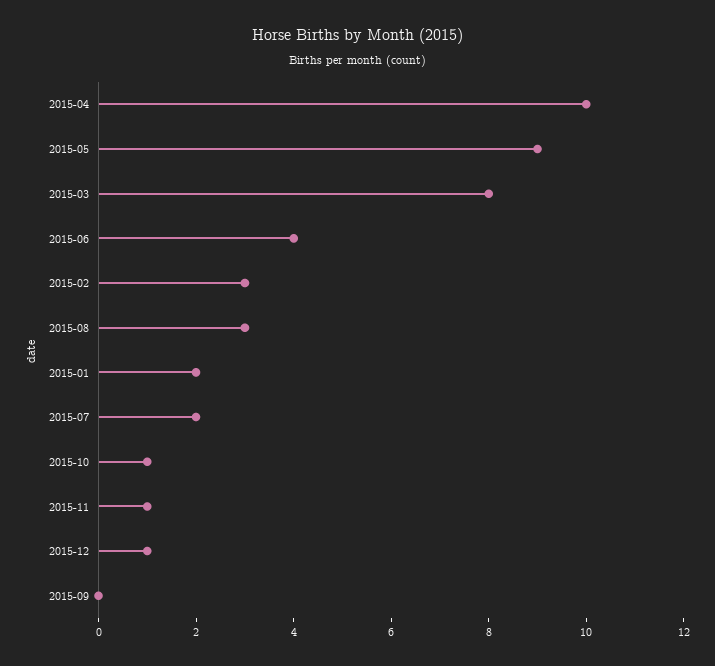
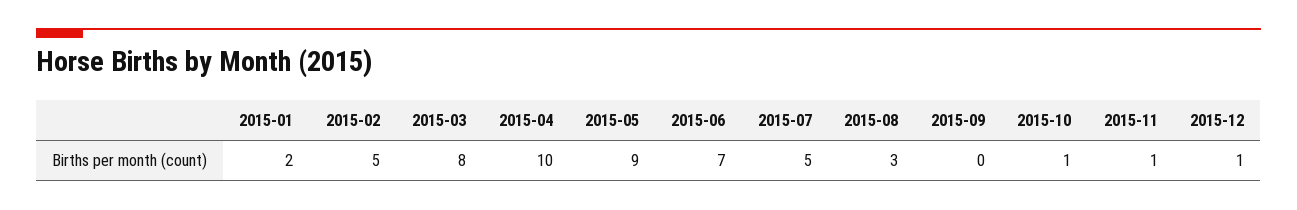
  {
    "2015-04": 10,
    "2015-05": 9,
    "2015-03": 8,
-   "2015-06": 4,
+   "2015-06": 7,
-   "2015-02": 3,
+   "2015-02": 5,
    "2015-08": 3,
    "2015-01": 2,
-   "2015-07": 2,
+   "2015-07": 5,
    "2015-10": 1,
    "2015-11": 1,
    "2015-12": 1,
    "2015-09": 0
  }

